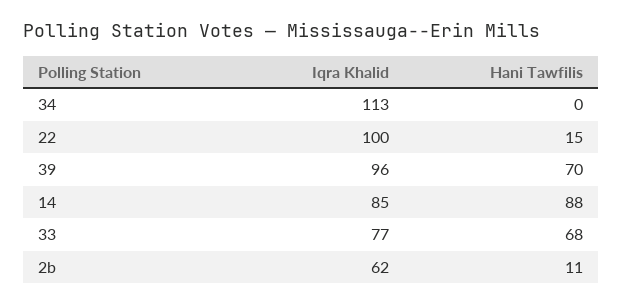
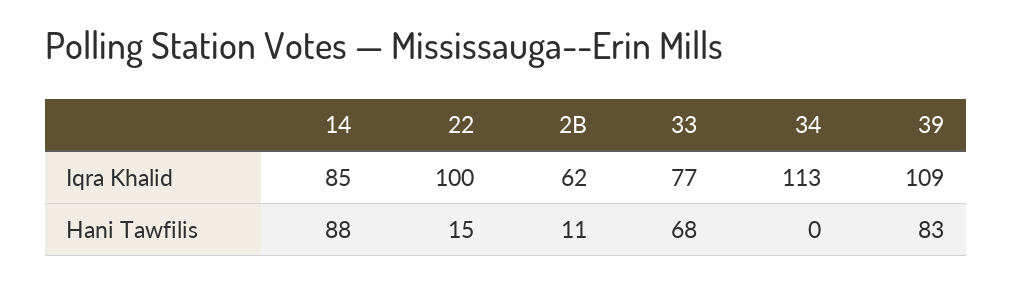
  {
    "Iqra Khalid": {
      "34": 113,
      "22": 100,
-     "39": 96,
+     "39": 109,
      "14": 85,
      "33": 77,
      "2b": 62
    },
    "Hani Tawfilis": {
      "34": 0,
      "22": 15,
-     "39": 70,
+     "39": 83,
      "14": 88,
      "33": 68,
      "2b": 11
    }
  }

